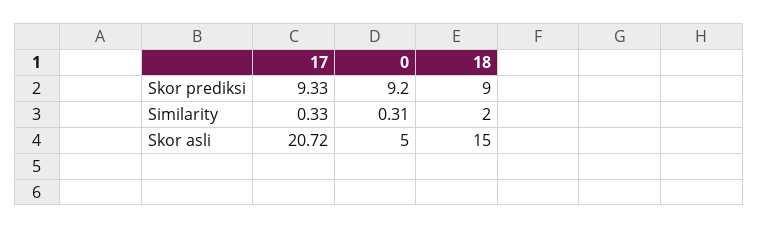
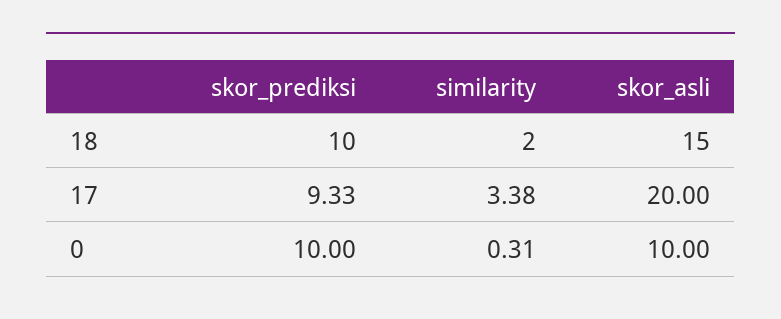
  {
    "17": {
      "Skor prediksi": 9.33,
-     "Similarity": 0.33,
+     "Similarity": 3.38,
-     "Skor asli": 20.72
+     "Skor asli": 20
    },
    "0": {
-     "Skor prediksi": 9.2,
+     "Skor prediksi": 10,
      "Similarity": 0.31,
-     "Skor asli": 5
+     "Skor asli": 10
    },
    "18": {
-     "Skor prediksi": 9,
+     "Skor prediksi": 10,
      "Similarity": 2,
      "Skor asli": 15
    }
  }

